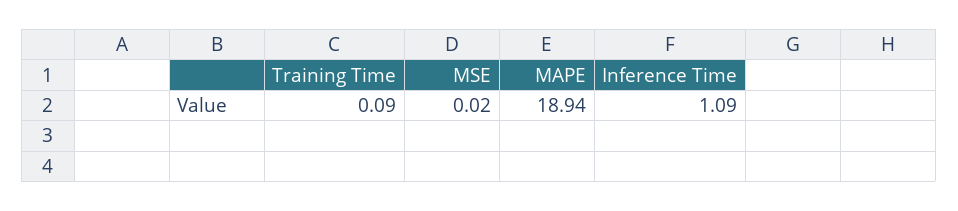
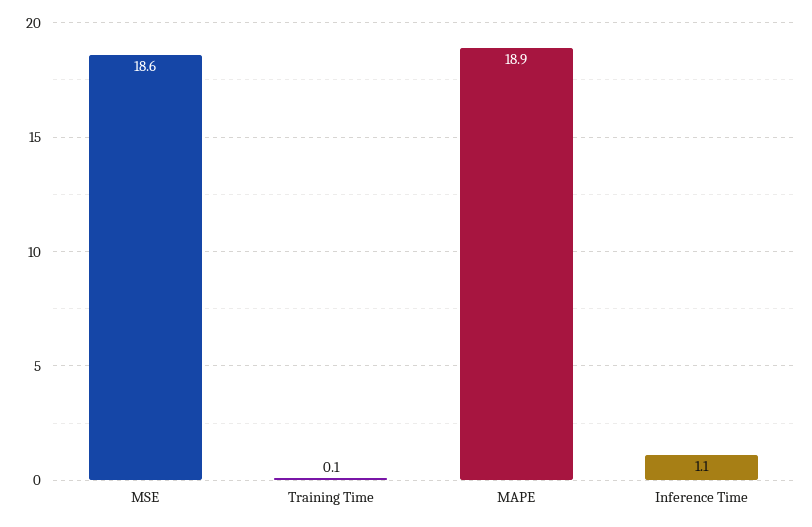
  {
    "Training Time": 0.09,
-   "MSE": 0.02,
+   "MSE": 18.6,
    "MAPE": 18.94,
    "Inference Time": 1.09
  }

